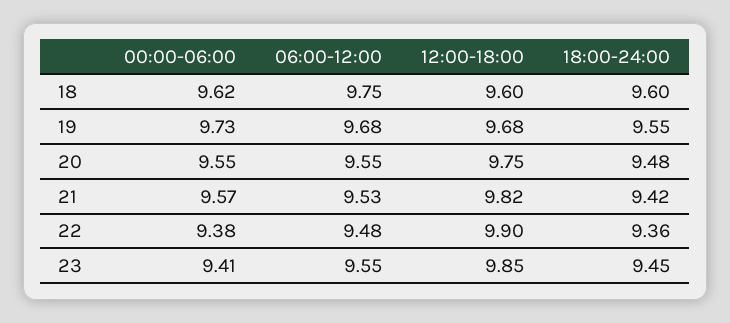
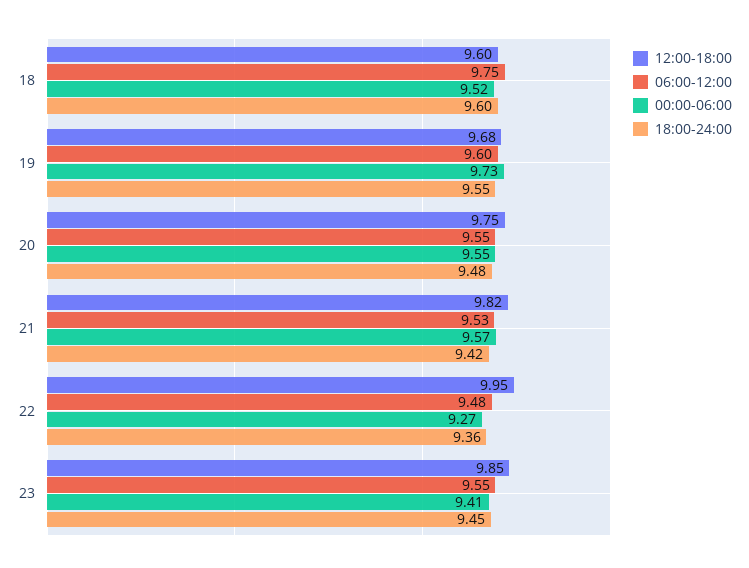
  {
    "00:00-06:00": {
-     "18": 9.62,
+     "18": 9.52,
      "19": 9.73,
      "20": 9.55,
      "21": 9.57,
-     "22": 9.38,
+     "22": 9.27,
      "23": 9.41
    },
    "06:00-12:00": {
      "18": 9.75,
-     "19": 9.68,
+     "19": 9.6,
      "20": 9.55,
      "21": 9.53,
      "22": 9.48,
      "23": 9.55
    },
    "12:00-18:00": {
      "18": 9.6,
      "19": 9.68,
      "20": 9.75,
      "21": 9.82,
-     "22": 9.9,
+     "22": 9.95,
      "23": 9.85
    },
    "18:00-24:00": {
      "18": 9.6,
      "19": 9.55,
      "20": 9.48,
      "21": 9.42,
      "22": 9.36,
      "23": 9.45
    }
  }

